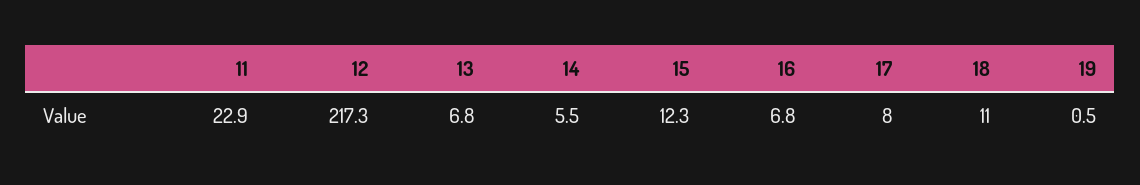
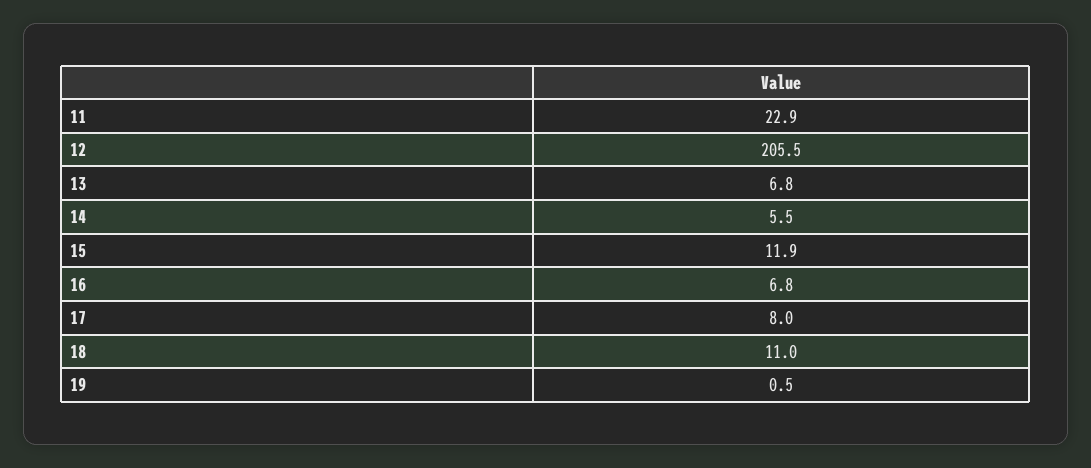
  {
    "11": 22.9,
-   "12": 217.3,
+   "12": 205.5,
    "13": 6.8,
    "14": 5.5,
-   "15": 12.3,
+   "15": 11.9,
    "16": 6.8,
    "17": 8,
    "18": 11,
    "19": 0.5
  }

